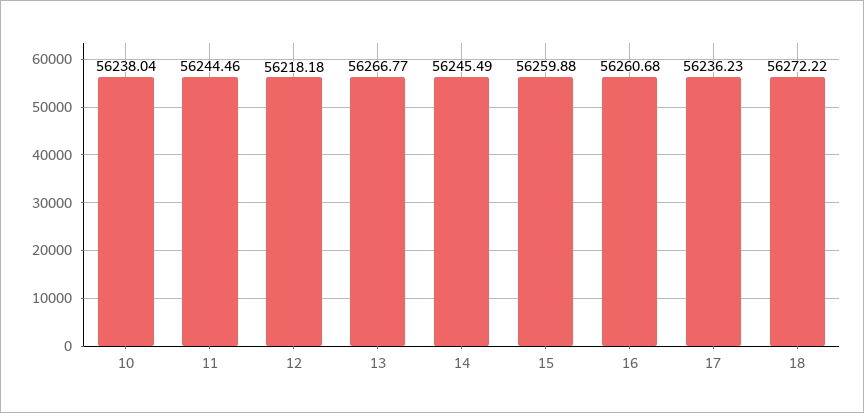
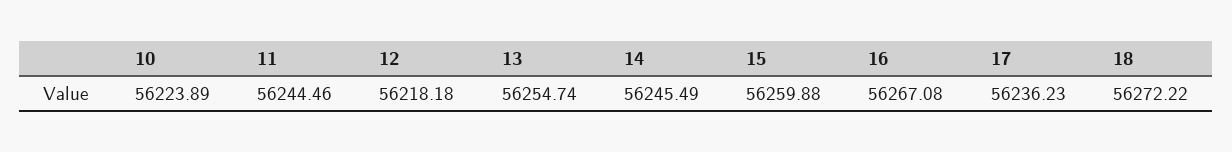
  {
-   "10": 56238.04,
+   "10": 56223.89,
    "11": 56244.46,
    "12": 56218.18,
-   "13": 56266.77,
+   "13": 56254.74,
    "14": 56245.49,
    "15": 56259.88,
-   "16": 56260.68,
+   "16": 56267.08,
    "17": 56236.23,
    "18": 56272.22
  }

